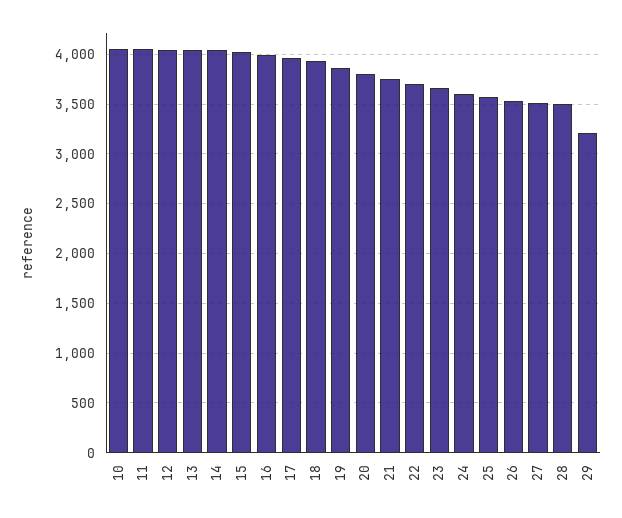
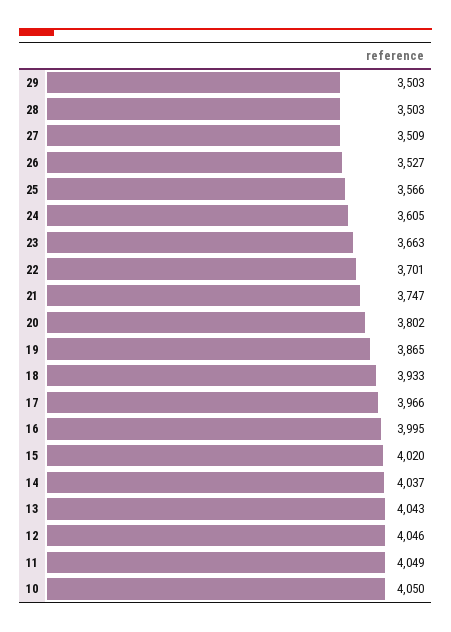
  {
    "10": 4050,
    "11": 4049,
    "12": 4046,
    "13": 4043,
    "14": 4037,
    "15": 4020,
    "16": 3995,
    "17": 3966,
    "18": 3933,
    "19": 3865,
    "20": 3802,
    "21": 3747,
    "22": 3701,
    "23": 3663,
    "24": 3605,
    "25": 3566,
    "26": 3527,
    "27": 3509,
    "28": 3503,
-   "29": 3200
+   "29": 3503
  }

